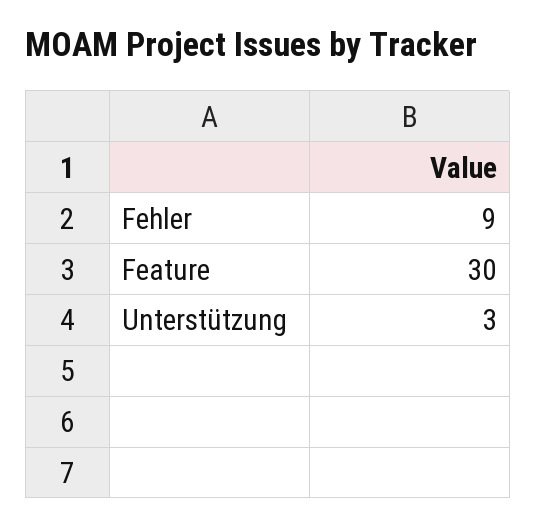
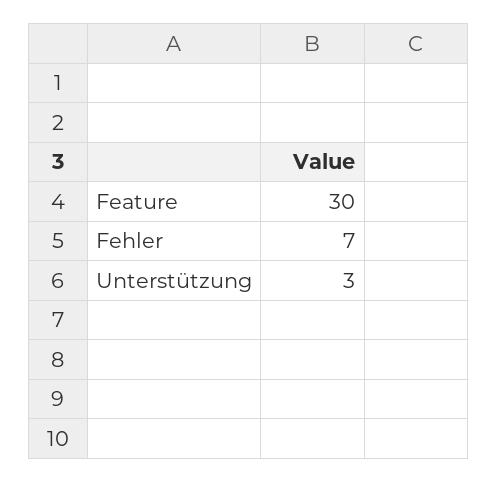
  {
-   "Fehler": 9,
+   "Fehler": 7,
    "Feature": 30,
    "Unterstützung": 3
  }

